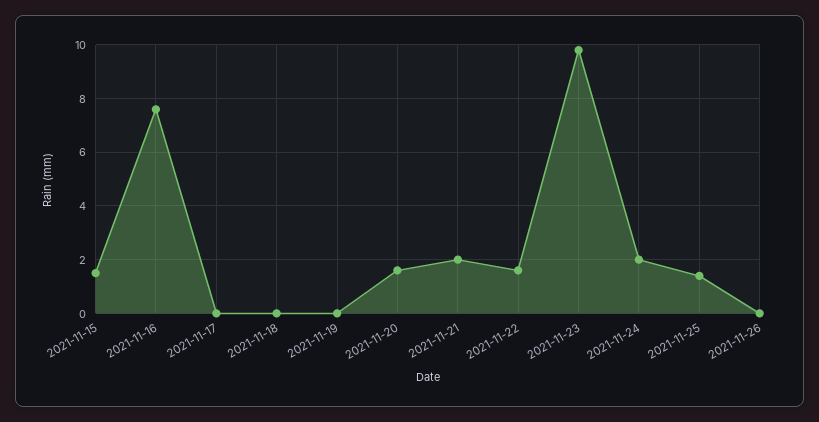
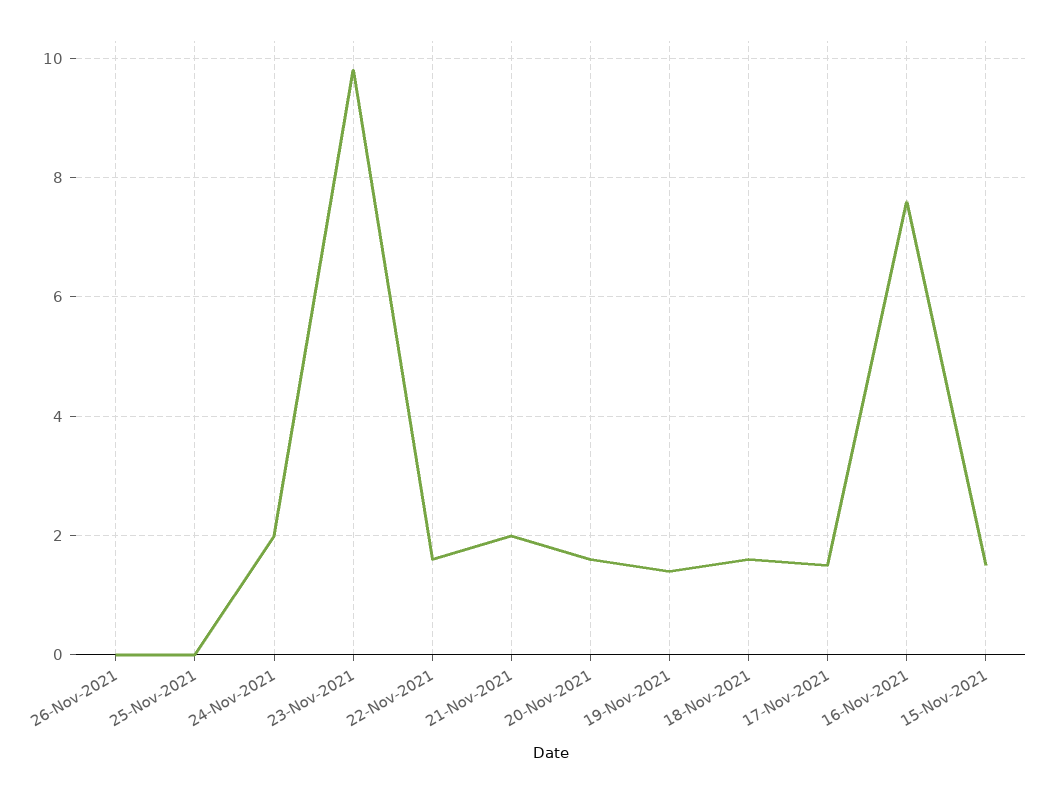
  {
    "2021-11-15": 1.5,
    "2021-11-16": 7.5,
-   "2021-11-17": 0,
+   "2021-11-17": 1.5,
-   "2021-11-18": 0,
+   "2021-11-18": 1.5,
-   "2021-11-19": 0,
+   "2021-11-19": 1.5,
    "2021-11-20": 1.5,
    "2021-11-21": 2,
    "2021-11-22": 1.5,
    "2021-11-23": 10,
    "2021-11-24": 2,
-   "2021-11-25": 1.5,
+   "2021-11-25": 0,
    "2021-11-26": 0
  }

